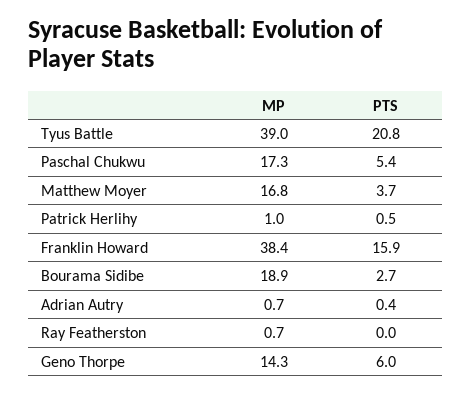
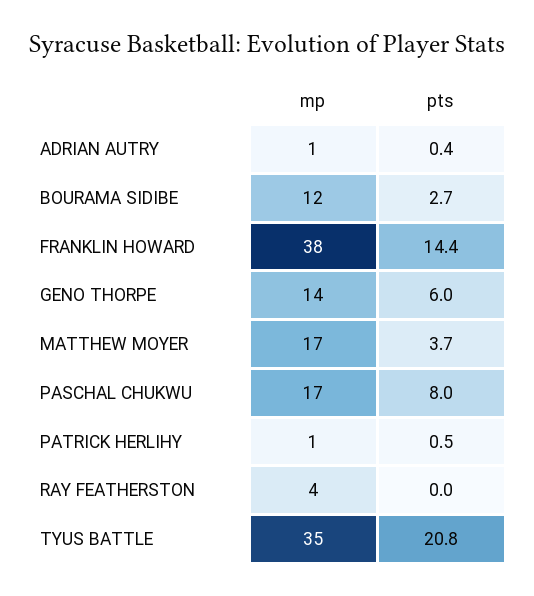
  {
    "MP": {
-     "Tyus Battle": 39,
+     "Tyus Battle": 35,
      "Paschal Chukwu": 17.3,
      "Matthew Moyer": 16.8,
      "Patrick Herlihy": 1,
      "Franklin Howard": 38.4,
-     "Bourama Sidibe": 18.9,
+     "Bourama Sidibe": 12,
      "Adrian Autry": 0.7,
-     "Ray Featherston": 0.7,
+     "Ray Featherston": 4,
      "Geno Thorpe": 14.3
    },
    "PTS": {
      "Tyus Battle": 20.8,
-     "Paschal Chukwu": 5.4,
+     "Paschal Chukwu": 8,
      "Matthew Moyer": 3.7,
      "Patrick Herlihy": 0.5,
-     "Franklin Howard": 15.9,
+     "Franklin Howard": 14.4,
      "Bourama Sidibe": 2.7,
      "Adrian Autry": 0.4,
      "Ray Featherston": 0,
      "Geno Thorpe": 6
    }
  }

